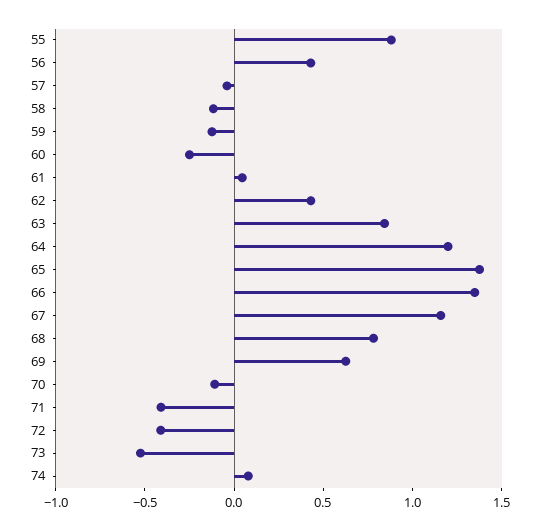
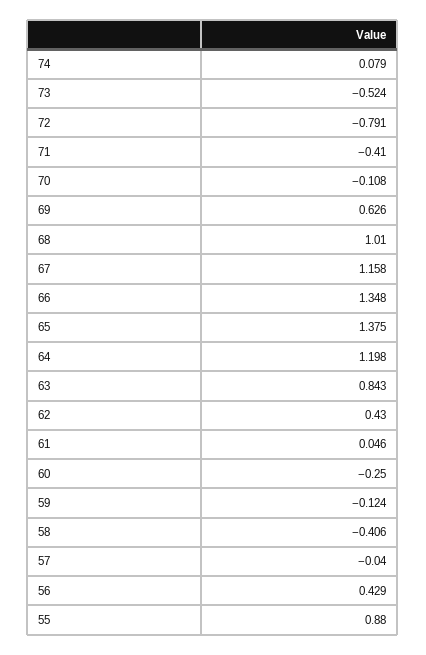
  {
    "55": 0.88,
    "56": 0.429,
    "57": -0.04,
-   "58": -0.1,
+   "58": -0.406,
    "59": -0.124,
    "60": -0.25,
    "61": 0.046,
    "62": 0.43,
    "63": 0.843,
    "64": 1.198,
    "65": 1.375,
    "66": 1.348,
    "67": 1.158,
-   "68": 0.8,
+   "68": 1.01,
    "69": 0.626,
    "70": -0.108,
    "71": -0.41,
-   "72": -0.4,
+   "72": -0.791,
    "73": -0.524,
    "74": 0.079
  }

